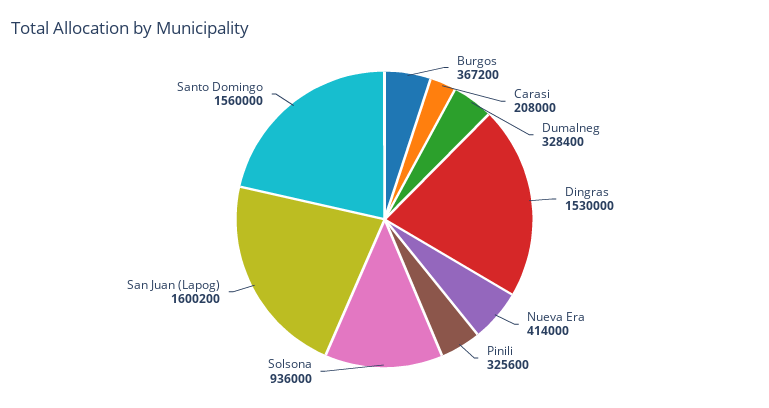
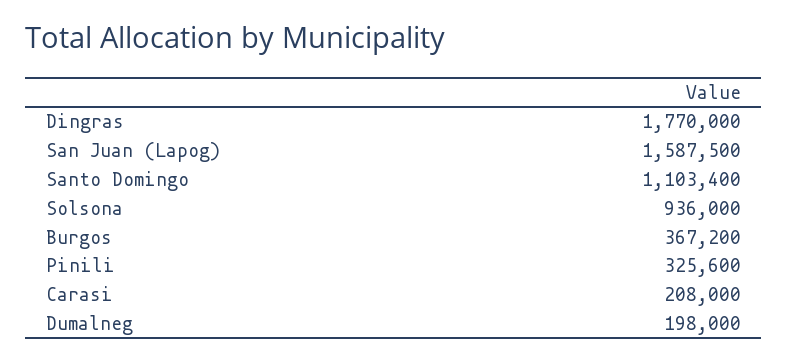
  {
    "Burgos": 367200,
    "Carasi": 208000,
-   "Dumalneg": 328400,
+   "Dumalneg": 198000,
-   "Dingras": 1530000,
+   "Dingras": 1770000,
-   "Nueva Era": 414000,
    "Pinili": 325600,
    "Solsona": 936000,
-   "San Juan (Lapog)": 1600200,
+   "San Juan (Lapog)": 1587500,
-   "Santo Domingo": 1560000
+   "Santo Domingo": 1103400
  }

